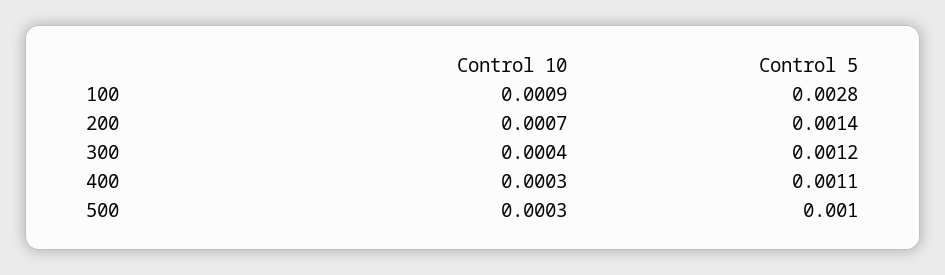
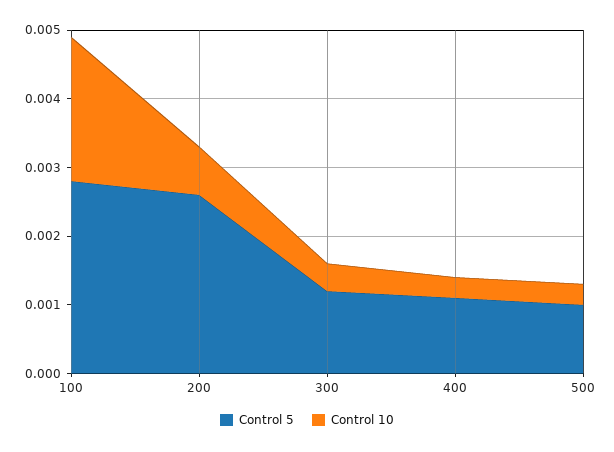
  {
    "Control 10": {
-     "100": 0.0009,
+     "100": 0.002,
      "200": 0.0007,
      "300": 0.0004,
      "400": 0.0003,
      "500": 0.0003
    },
    "Control 5": {
      "100": 0.0028,
-     "200": 0.0014,
+     "200": 0.0025,
      "300": 0.0012,
      "400": 0.0011,
      "500": 0.001
    }
  }

